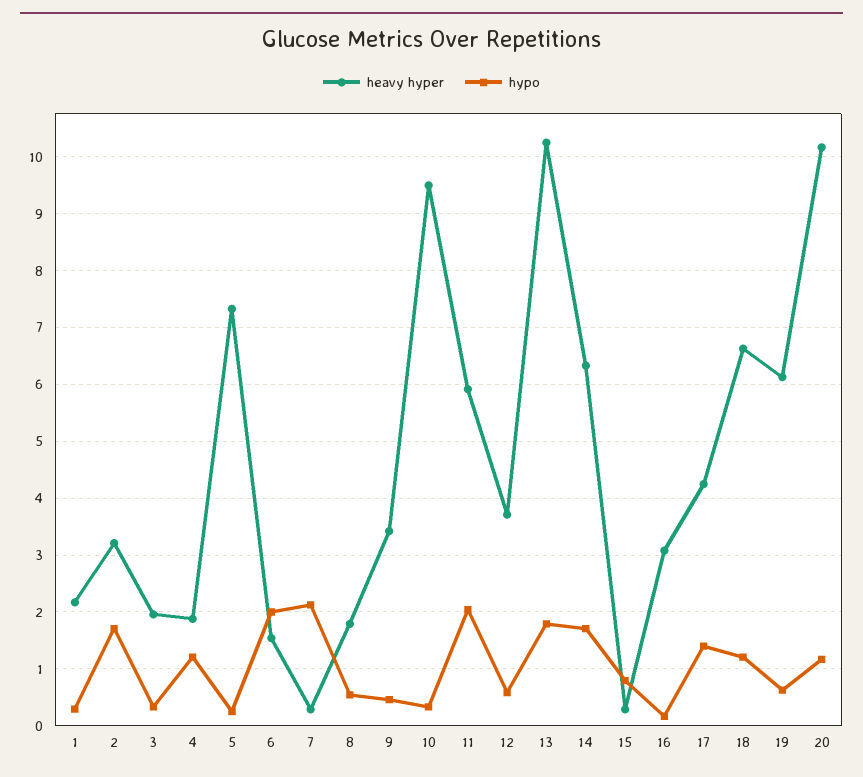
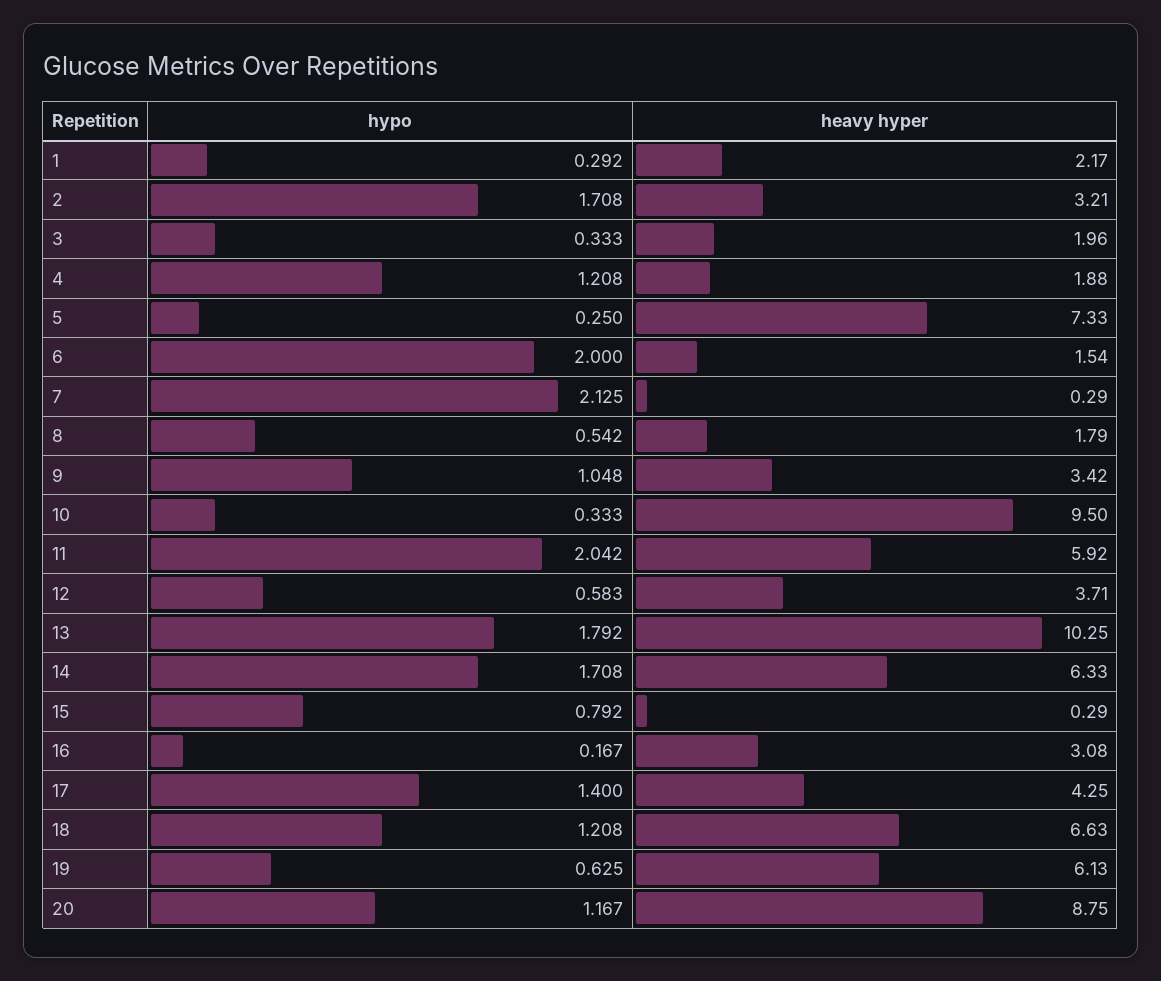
  {
    "heavy hyper": {
      "1": 2.17,
      "2": 3.21,
      "3": 1.96,
      "4": 1.88,
      "5": 7.33,
      "6": 1.54,
      "7": 0.29,
      "8": 1.79,
      "9": 3.42,
      "10": 9.5,
      "11": 5.92,
      "12": 3.71,
      "13": 10.25,
      "14": 6.33,
      "15": 0.29,
      "16": 3.08,
      "17": 4.25,
      "18": 6.63,
      "19": 6.13,
-     "20": 10.2
+     "20": 8.75
    },
    "hypo": {
      "1": 0.292,
      "2": 1.708,
      "3": 0.333,
      "4": 1.208,
      "5": 0.25,
      "6": 2,
      "7": 2.125,
      "8": 0.542,
-     "9": 0.4,
+     "9": 1.048,
      "10": 0.333,
      "11": 2.042,
      "12": 0.583,
      "13": 1.792,
      "14": 1.708,
      "15": 0.792,
      "16": 0.167,
      "17": 1.4,
      "18": 1.208,
      "19": 0.625,
      "20": 1.167
    }
  }

